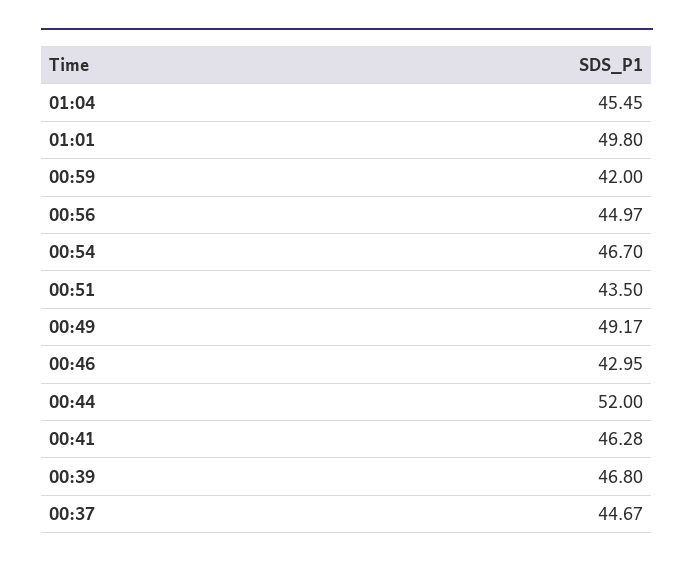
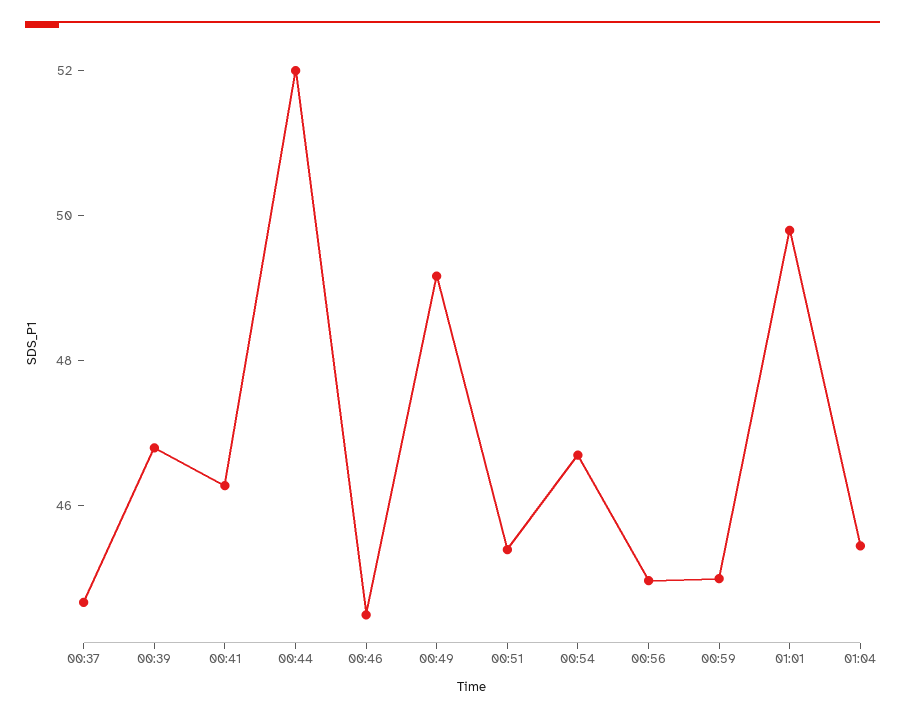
  {
    "01:04": 45.45,
    "01:01": 49.8,
-   "00:59": 42,
+   "00:59": 45,
    "00:56": 44.97,
    "00:54": 46.7,
-   "00:51": 43.5,
+   "00:51": 45.5,
    "00:49": 49.17,
-   "00:46": 42.95,
+   "00:46": 44.5,
    "00:44": 52,
    "00:41": 46.28,
    "00:39": 46.8,
    "00:37": 44.67
  }

